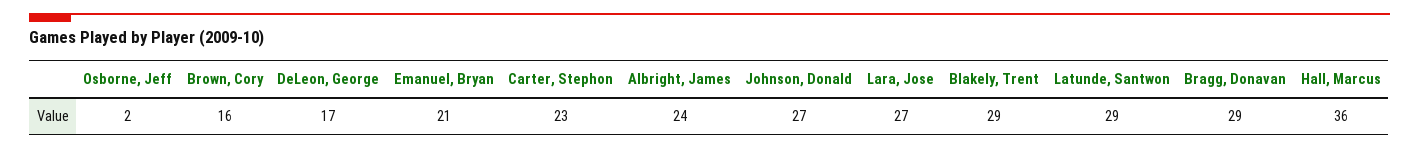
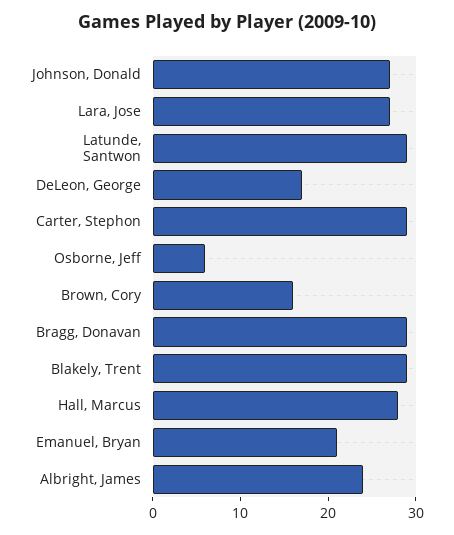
  {
-   "Osborne, Jeff": 2,
+   "Osborne, Jeff": 6,
    "Brown, Cory": 16,
    "DeLeon, George": 17,
    "Emanuel, Bryan": 21,
-   "Carter, Stephon": 23,
+   "Carter, Stephon": 29,
    "Albright, James": 24,
    "Johnson, Donald": 27,
    "Lara, Jose": 27,
    "Blakely, Trent": 29,
    "Latunde, Santwon": 29,
    "Bragg, Donavan": 29,
-   "Hall, Marcus": 36
+   "Hall, Marcus": 28
  }

